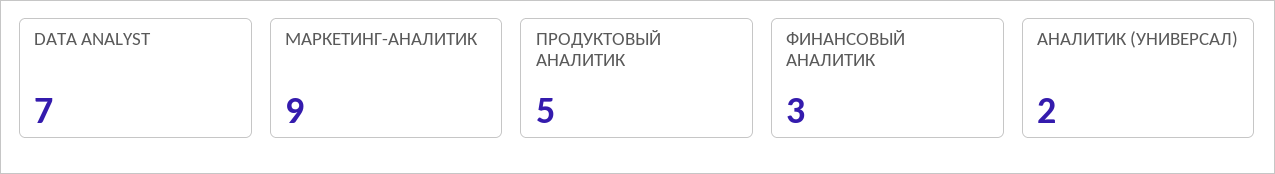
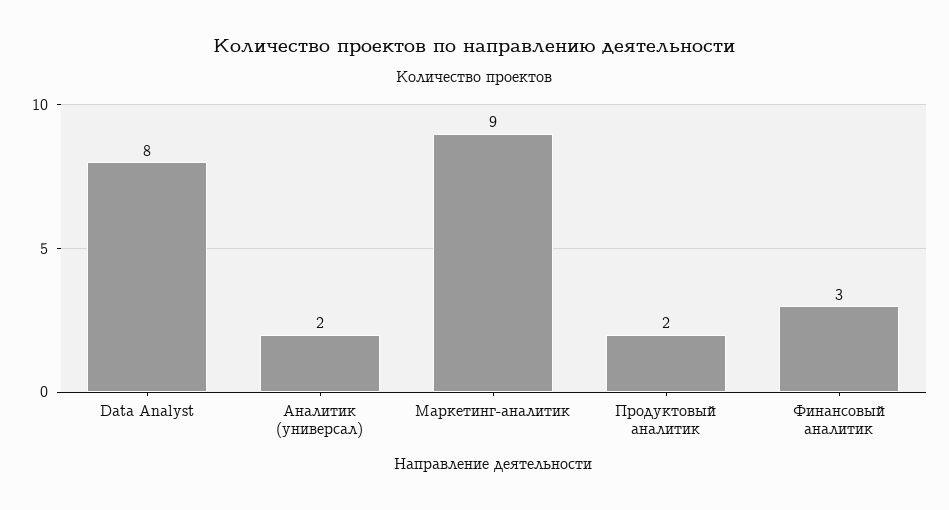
  {
-   "DATA ANALYST": 7,
+   "DATA ANALYST": 8,
    "МАРКЕТИНГ-АНАЛИТИК": 9,
-   "ПРОДУКТОВЫЙ АНАЛИТИК": 5,
+   "ПРОДУКТОВЫЙ АНАЛИТИК": 2,
    "ФИНАНСОВЫЙ АНАЛИТИК": 3,
    "АНАЛИТИК (УНИВЕРСАЛ)": 2
  }

